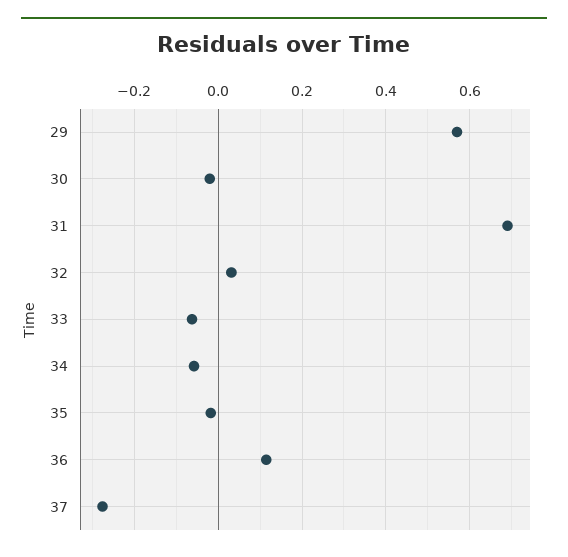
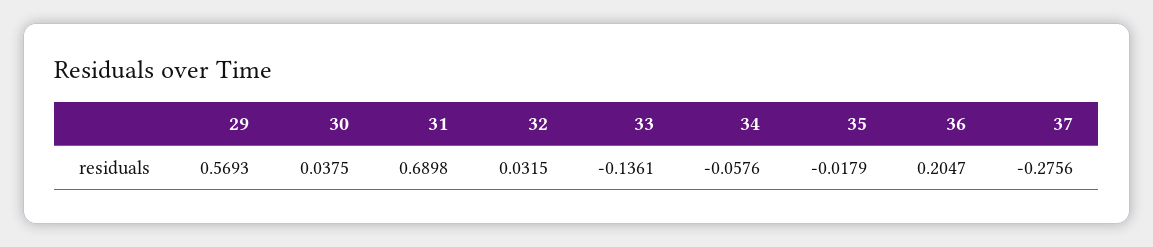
  {
    "29": 0.5693,
-   "30": -0.02,
+   "30": 0.0375,
    "31": 0.6898,
    "32": 0.0315,
-   "33": -0.06,
+   "33": -0.1361,
    "34": -0.0576,
    "35": -0.0179,
-   "36": 0.12,
+   "36": 0.2047,
    "37": -0.2756
  }

